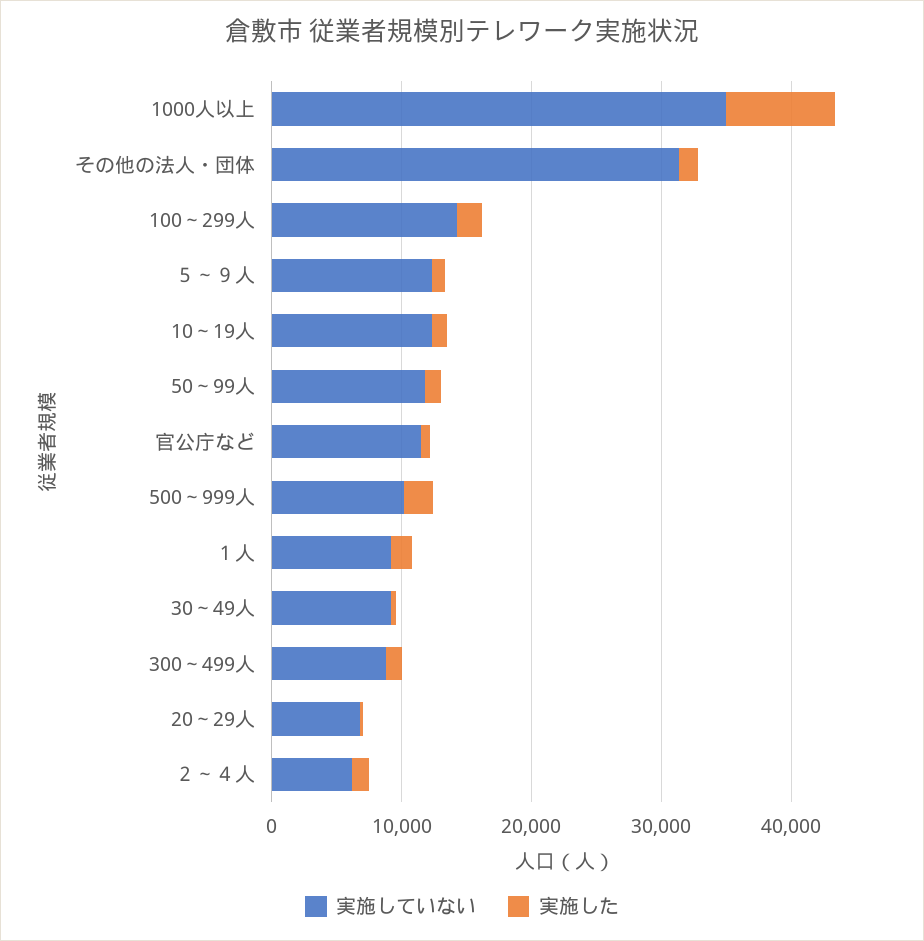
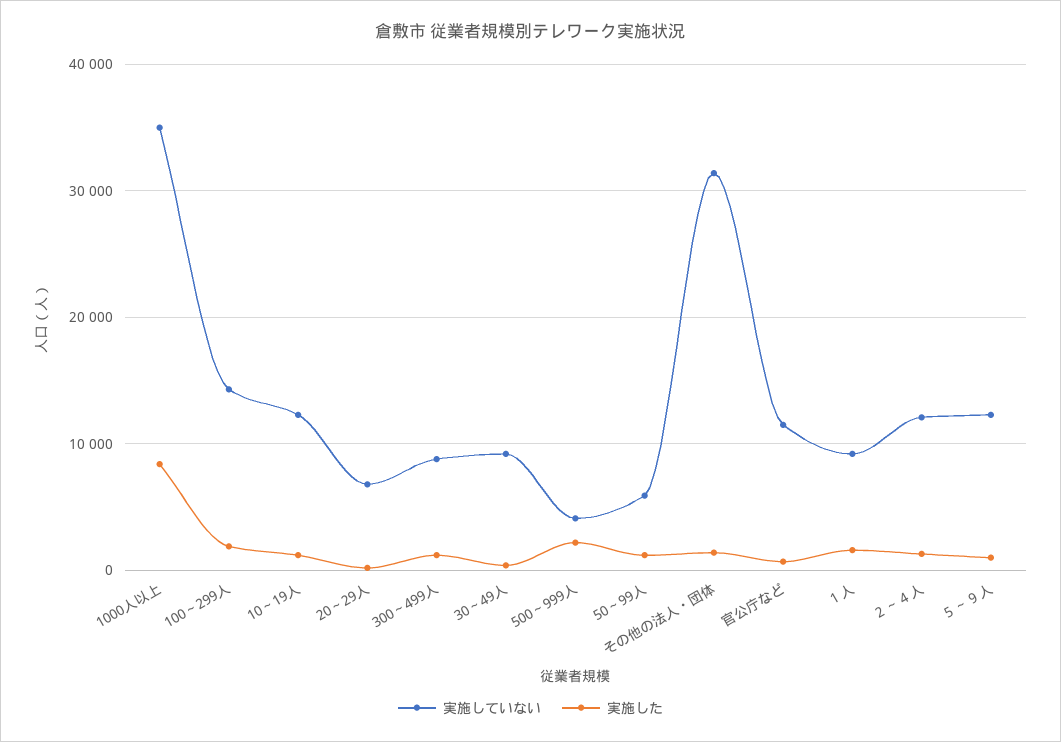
  {
    "実施していない": {
      "1000人以上": 35000,
      "その他の法人・団体": 31000,
      "100～299人": 14000,
      "５～９人": 12000,
      "10～19人": 12000,
-     "50～99人": 12000,
+     "50～99人": 6000,
      "官公庁など": 12000,
-     "500～999人": 10000,
+     "500～999人": 4000,
      "１人": 9000,
      "30～49人": 9000,
      "300～499人": 9000,
      "20～29人": 7000,
-     "２～４人": 6000
+     "２～４人": 12000
    },
    "実施した": {
      "1000人以上": 8000,
      "その他の法人・団体": 1000,
      "100～299人": 2000,
      "５～９人": 1000,
      "10～19人": 1000,
      "50～99人": 1000,
      "官公庁など": 1000,
      "500～999人": 2000,
      "１人": 2000,
      "30～49人": 0,
      "300～499人": 1000,
      "20～29人": 0,
      "２～４人": 1000
    }
  }

